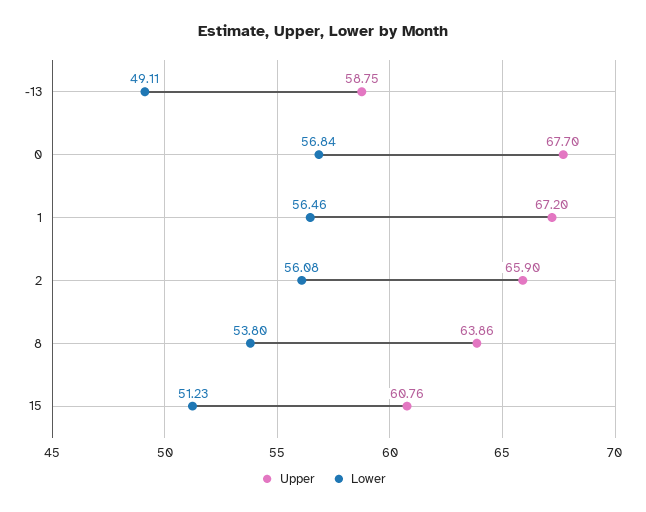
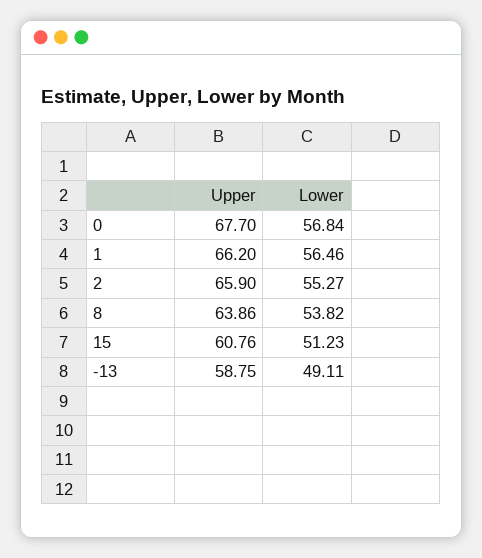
  {
    "Upper": {
      "-13": 58.75,
      "0": 67.7,
-     "1": 67.2,
+     "1": 66.2,
      "2": 65.9,
      "8": 63.86,
      "15": 60.76
    },
    "Lower": {
      "-13": 49.11,
      "0": 56.84,
      "1": 56.46,
-     "2": 56.08,
+     "2": 55.27,
-     "8": 53.8,
+     "8": 53.82,
      "15": 51.23
    }
  }

